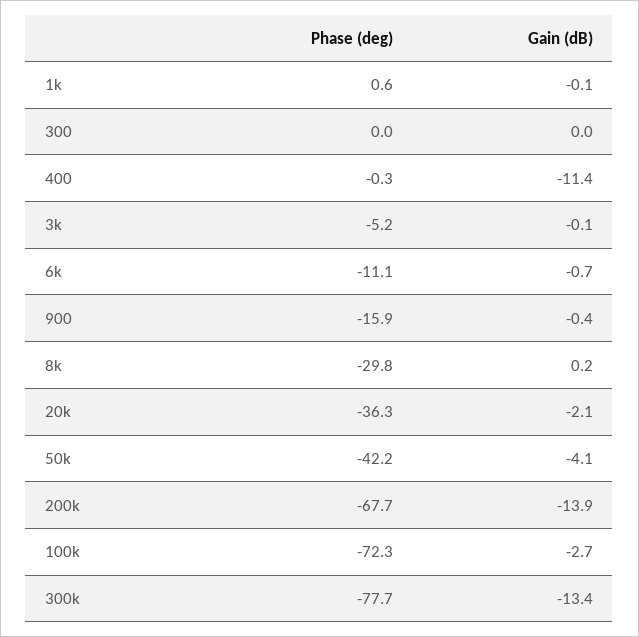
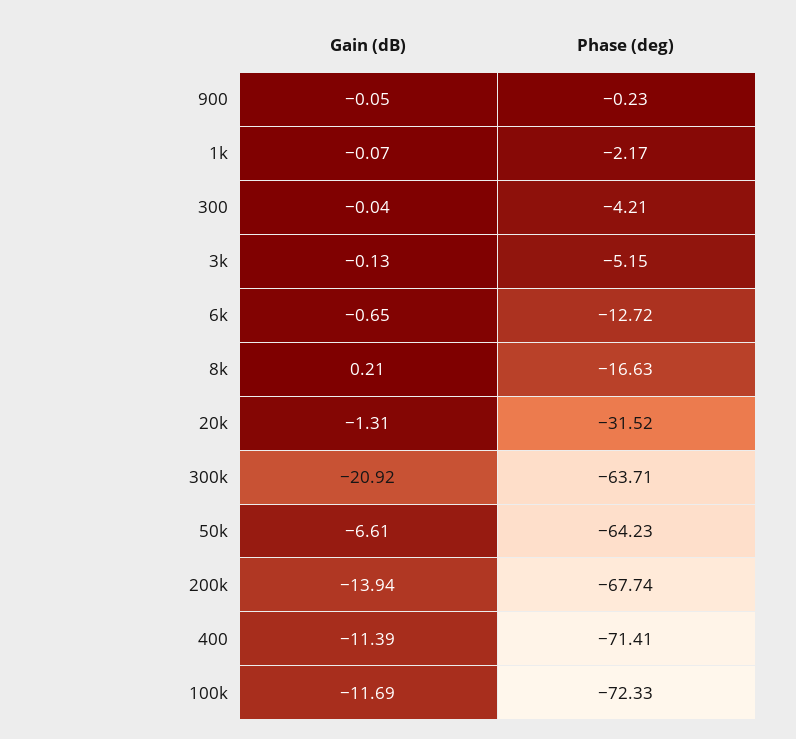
  {
    "Phase (deg)": {
-     "1k": 0.6,
+     "1k": -2.17,
-     "300": 0,
+     "300": -4.21,
-     "400": -0.3,
+     "400": -71.41,
      "3k": -5.15,
-     "6k": -11.1,
+     "6k": -12.72,
-     "900": -15.9,
+     "900": -0.23,
-     "8k": -29.8,
+     "8k": -16.63,
-     "20k": -36.3,
+     "20k": -31.52,
-     "50k": -42.2,
+     "50k": -64.23,
      "200k": -67.74,
      "100k": -72.33,
-     "300k": -77.7
+     "300k": -63.71
    },
    "Gain (dB)": {
      "1k": -0.07,
      "300": -0.04,
      "400": -11.39,
      "3k": -0.13,
      "6k": -0.65,
-     "900": -0.4,
+     "900": -0.05,
      "8k": 0.21,
-     "20k": -2.1,
+     "20k": -1.31,
-     "50k": -4.1,
+     "50k": -6.61,
      "200k": -13.94,
-     "100k": -2.7,
+     "100k": -11.69,
-     "300k": -13.4
+     "300k": -20.92
    }
  }

